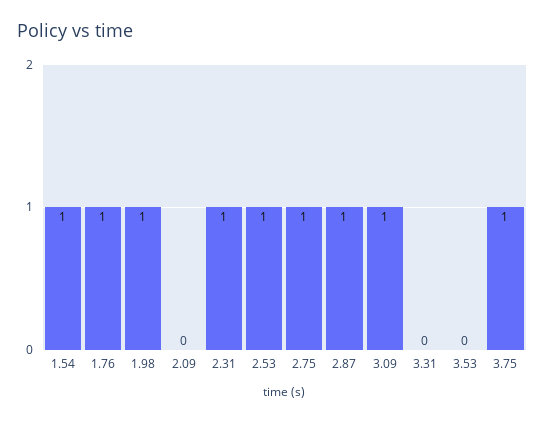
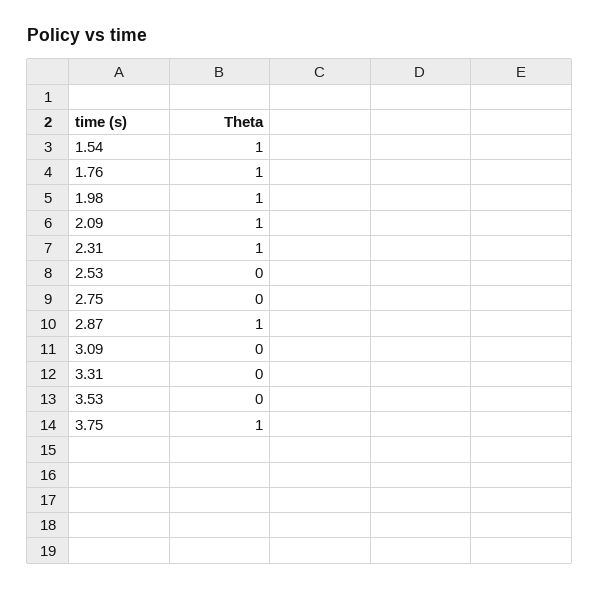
  {
    "1.54": 1,
    "1.76": 1,
    "1.98": 1,
-   "2.09": 0,
+   "2.09": 1,
    "2.31": 1,
-   "2.53": 1,
+   "2.53": 0,
-   "2.75": 1,
+   "2.75": 0,
    "2.87": 1,
-   "3.09": 1,
+   "3.09": 0,
    "3.31": 0,
    "3.53": 0,
    "3.75": 1
  }

